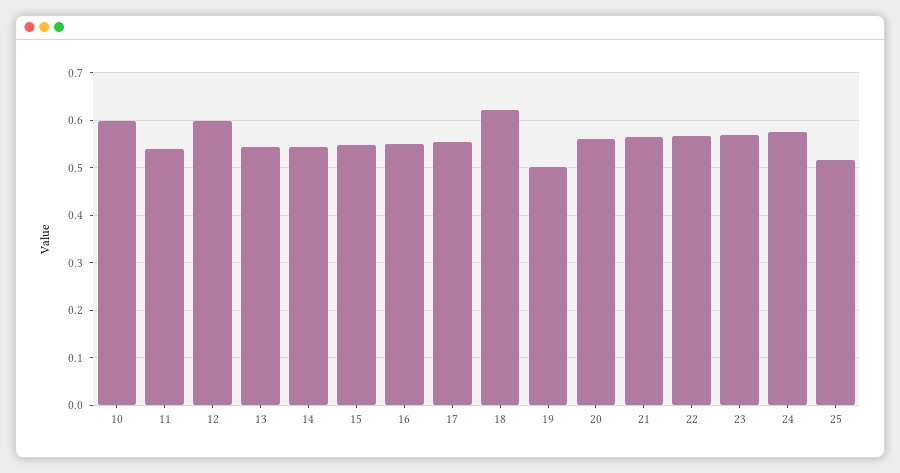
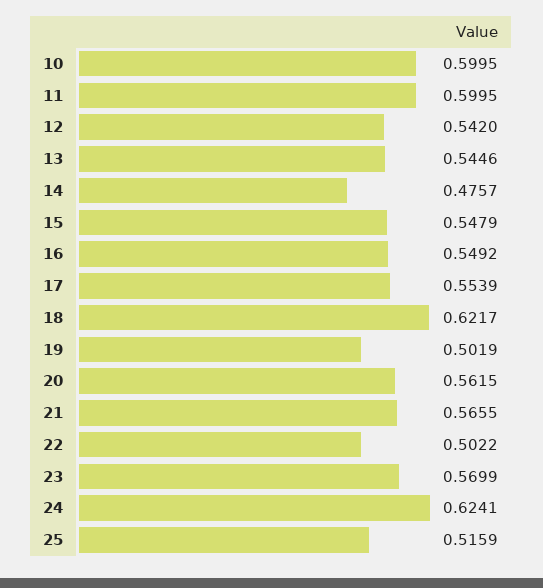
  {
    "10": 0.5995,
-   "11": 0.54,
+   "11": 0.5995,
-   "12": 0.6,
+   "12": 0.542,
    "13": 0.5446,
-   "14": 0.54,
+   "14": 0.4757,
    "15": 0.5479,
    "16": 0.5492,
    "17": 0.5539,
    "18": 0.6217,
    "19": 0.5019,
    "20": 0.5615,
    "21": 0.5655,
-   "22": 0.56,
+   "22": 0.5022,
    "23": 0.5699,
-   "24": 0.58,
+   "24": 0.6241,
    "25": 0.5159
  }

